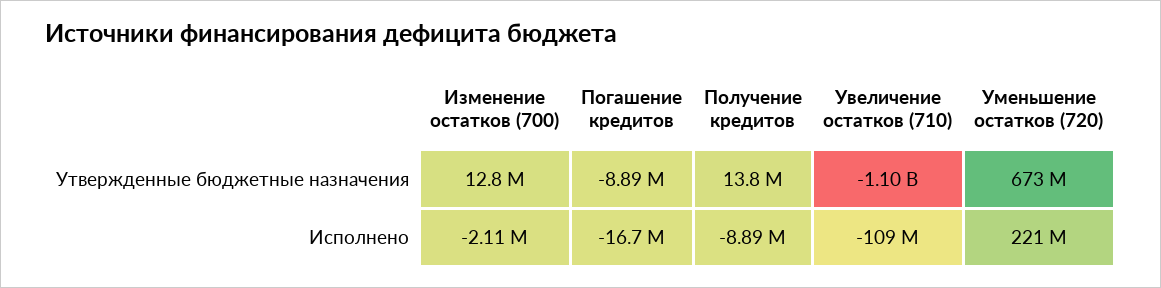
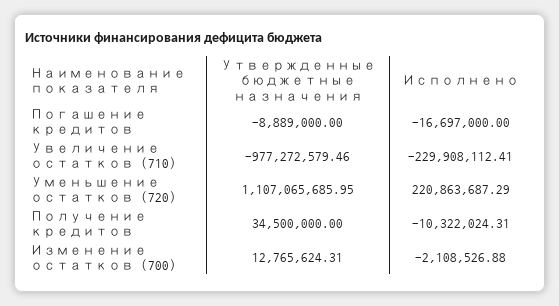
  {
    "Изменение остатков (700)": {
      "Утвержденные бюджетные назначения": 12765624.31,
      "Исполнено": -2108526.88
    },
    "Погашение кредитов": {
      "Утвержденные бюджетные назначения": -8889000,
      "Исполнено": -16697000
    },
    "Получение кредитов": {
-     "Утвержденные бюджетные назначения": 13800000,
+     "Утвержденные бюджетные назначения": 34500000,
-     "Исполнено": -8890000
+     "Исполнено": -10322024.31
    },
    "Увеличение остатков (710)": {
-     "Утвержденные бюджетные назначения": -1100000000,
+     "Утвержденные бюджетные назначения": -977272579.46,
-     "Исполнено": -109000000
+     "Исполнено": -229908112.41
    },
    "Уменьшение остатков (720)": {
-     "Утвержденные бюджетные назначения": 673000000,
+     "Утвержденные бюджетные назначения": 1107065685.95,
      "Исполнено": 220863687.29
    }
  }

